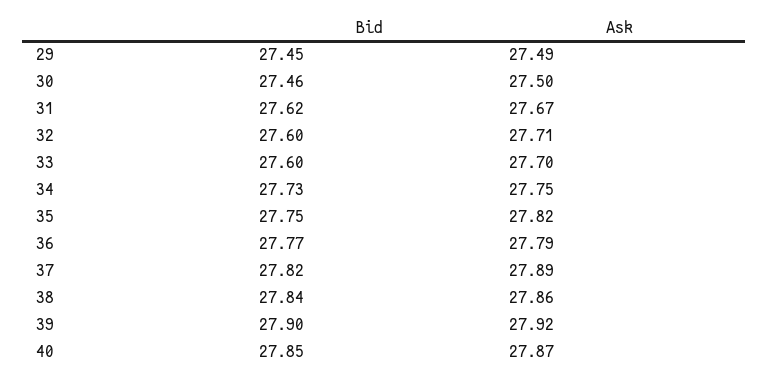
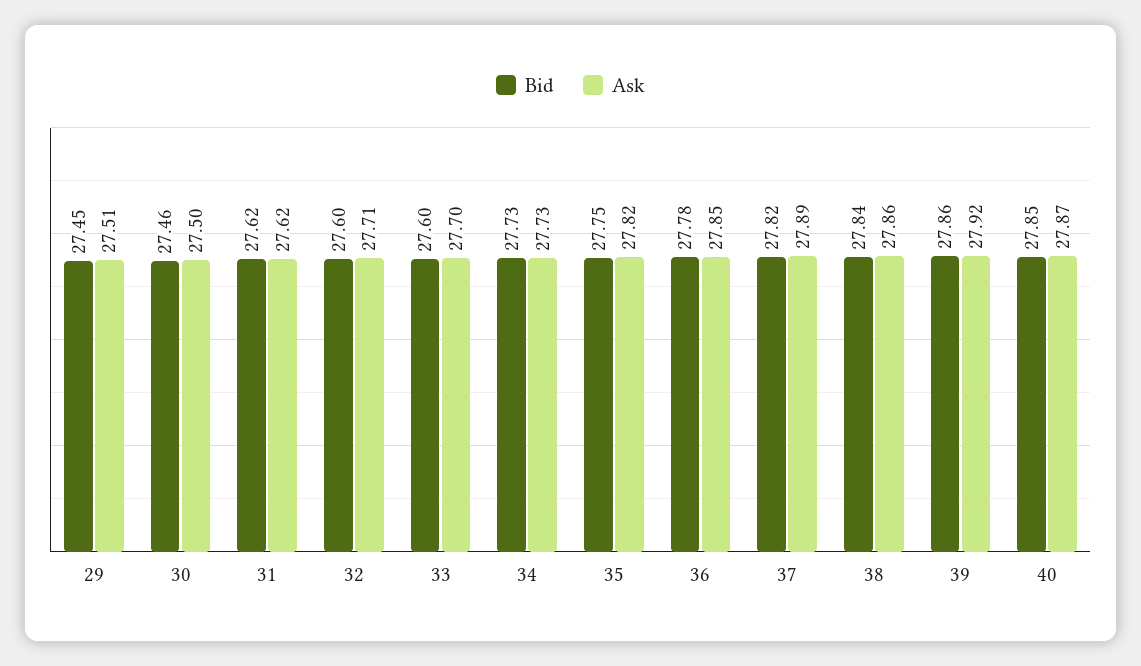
  {
    "Bid": {
      "29": 27.45,
      "30": 27.46,
      "31": 27.62,
      "32": 27.6,
      "33": 27.6,
      "34": 27.73,
      "35": 27.75,
-     "36": 27.77,
+     "36": 27.78,
      "37": 27.82,
      "38": 27.84,
-     "39": 27.9,
+     "39": 27.86,
      "40": 27.85
    },
    "Ask": {
-     "29": 27.49,
+     "29": 27.51,
      "30": 27.5,
-     "31": 27.67,
+     "31": 27.62,
      "32": 27.71,
      "33": 27.7,
-     "34": 27.75,
+     "34": 27.73,
      "35": 27.82,
-     "36": 27.79,
+     "36": 27.85,
      "37": 27.89,
      "38": 27.86,
      "39": 27.92,
      "40": 27.87
    }
  }

